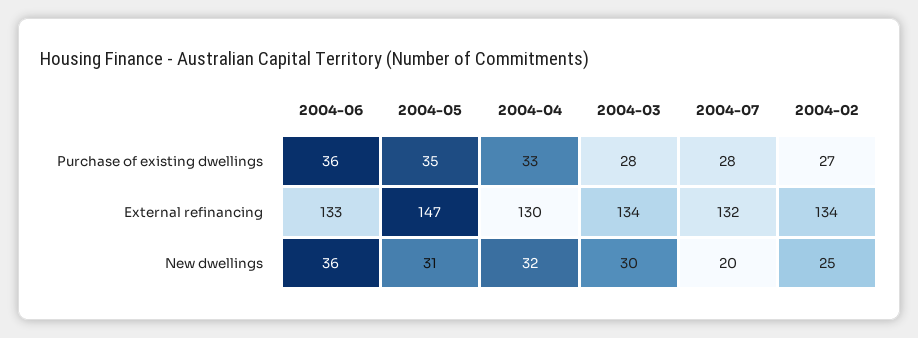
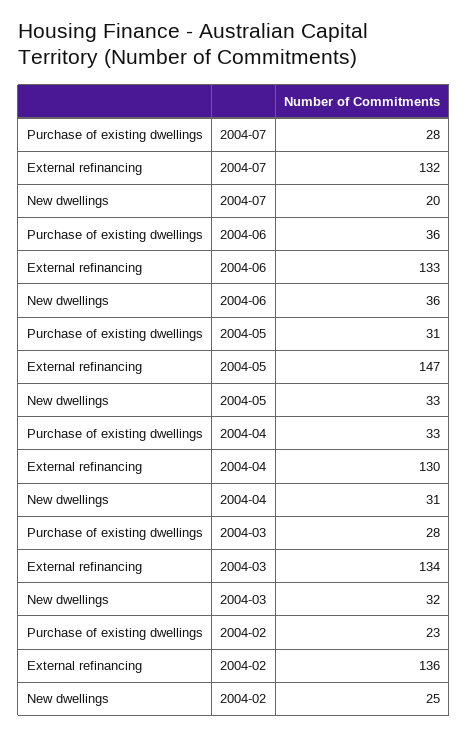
  {
    "2004-06": {
      "Purchase of existing dwellings": 36,
      "External refinancing": 133,
      "New dwellings": 36
    },
    "2004-05": {
-     "Purchase of existing dwellings": 35,
+     "Purchase of existing dwellings": 31,
      "External refinancing": 147,
-     "New dwellings": 31
+     "New dwellings": 33
    },
    "2004-04": {
      "Purchase of existing dwellings": 33,
      "External refinancing": 130,
-     "New dwellings": 32
+     "New dwellings": 31
    },
    "2004-03": {
      "Purchase of existing dwellings": 28,
      "External refinancing": 134,
-     "New dwellings": 30
+     "New dwellings": 32
    },
    "2004-07": {
      "Purchase of existing dwellings": 28,
      "External refinancing": 132,
      "New dwellings": 20
    },
    "2004-02": {
-     "Purchase of existing dwellings": 27,
+     "Purchase of existing dwellings": 23,
-     "External refinancing": 134,
+     "External refinancing": 136,
      "New dwellings": 25
    }
  }

